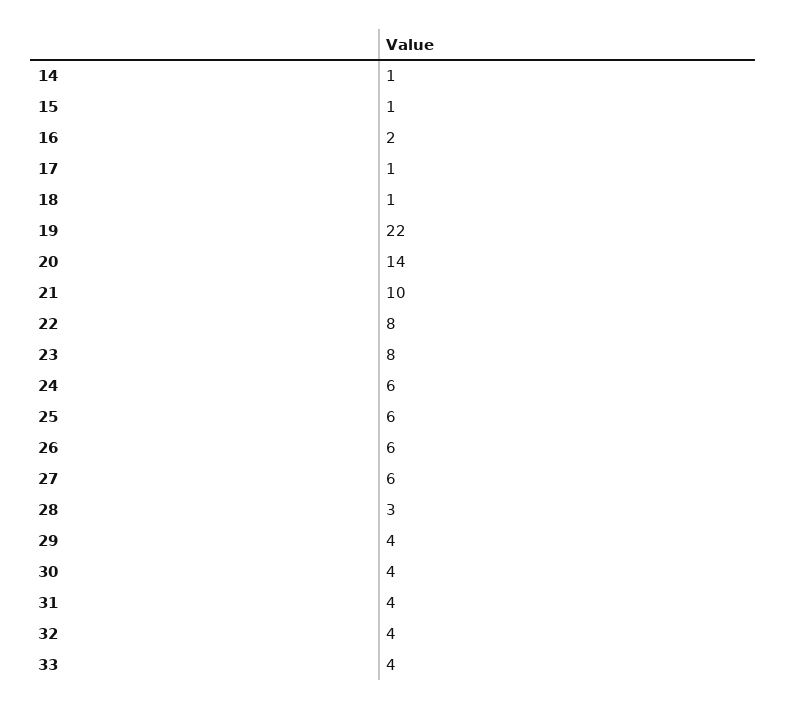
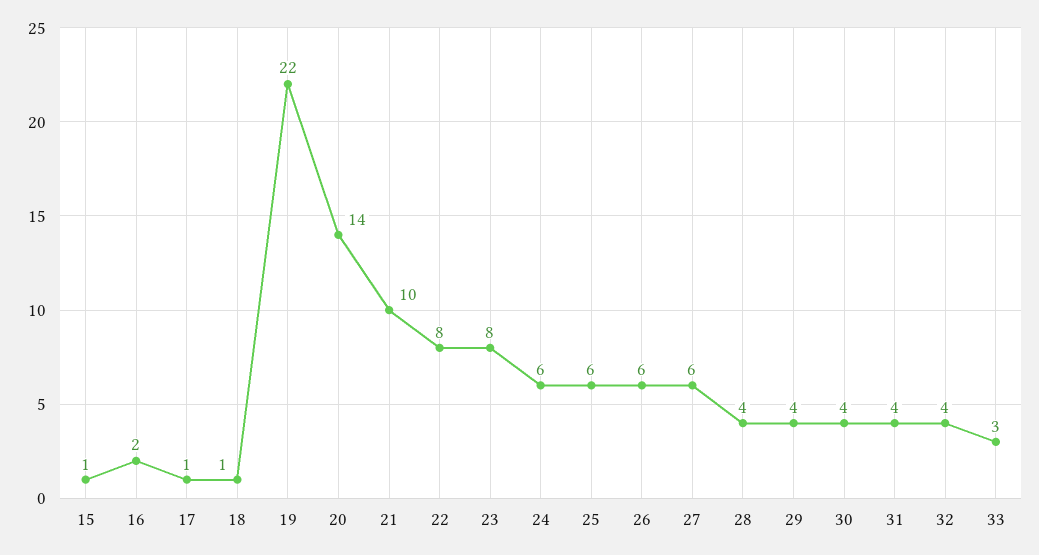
  {
-   "14": 1,
    "15": 1,
    "16": 2,
    "17": 1,
    "18": 1,
    "19": 22,
    "20": 14,
    "21": 10,
    "22": 8,
    "23": 8,
    "24": 6,
    "25": 6,
    "26": 6,
    "27": 6,
-   "28": 3,
+   "28": 4,
    "29": 4,
    "30": 4,
    "31": 4,
    "32": 4,
-   "33": 4
+   "33": 3
  }

